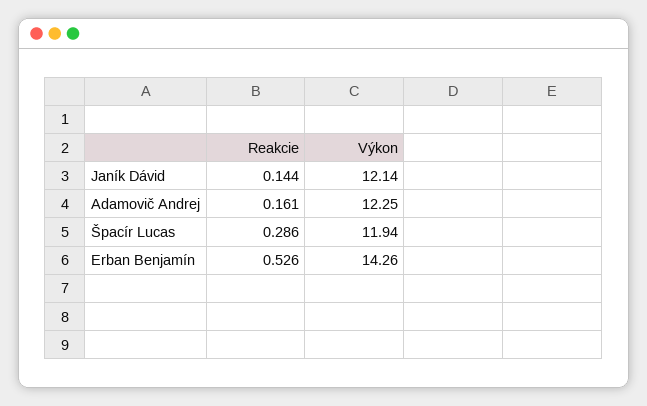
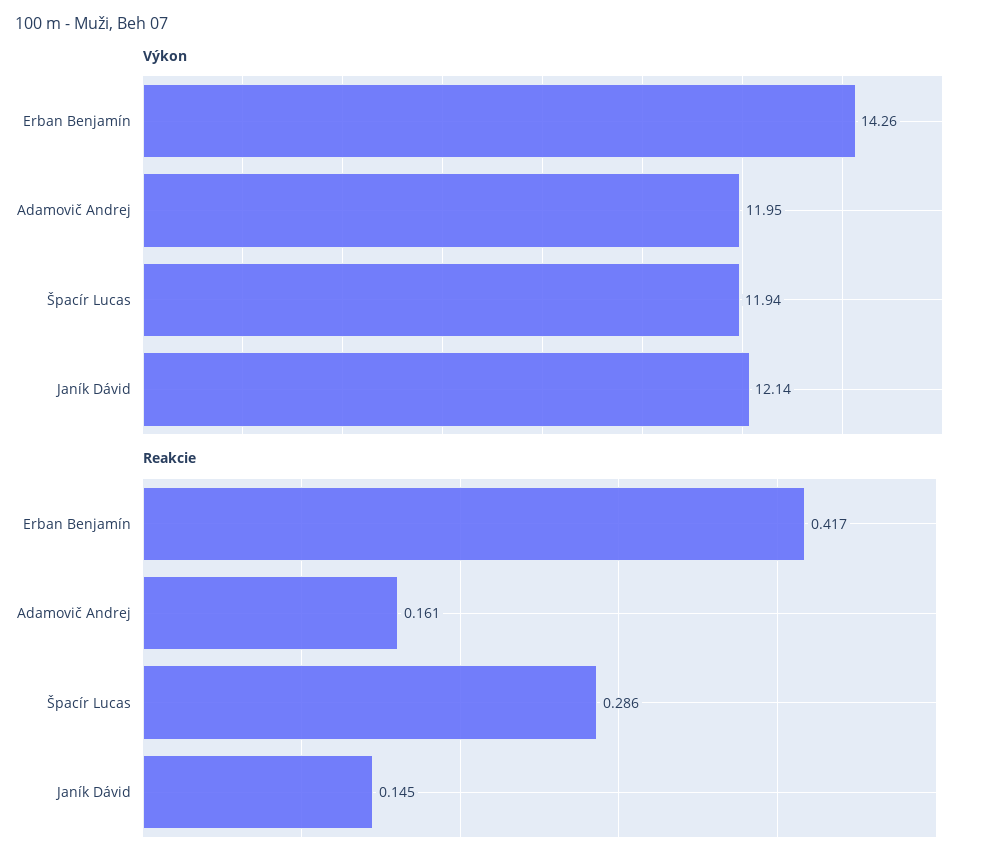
  {
    "Reakcie": {
-     "Janík Dávid": 0.144,
+     "Janík Dávid": 0.145,
      "Adamovič Andrej": 0.161,
      "Špacír Lucas": 0.286,
-     "Erban Benjamín": 0.526
+     "Erban Benjamín": 0.417
    },
    "Výkon": {
      "Janík Dávid": 12.14,
-     "Adamovič Andrej": 12.25,
+     "Adamovič Andrej": 11.95,
      "Špacír Lucas": 11.94,
      "Erban Benjamín": 14.26
    }
  }

